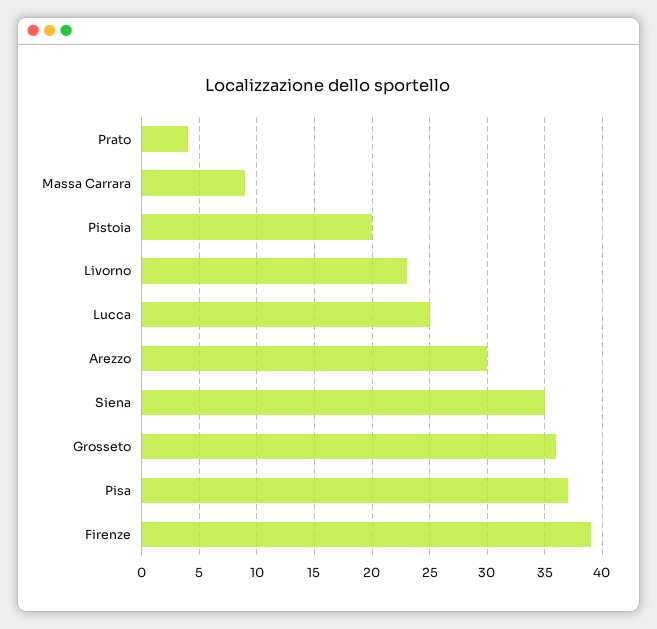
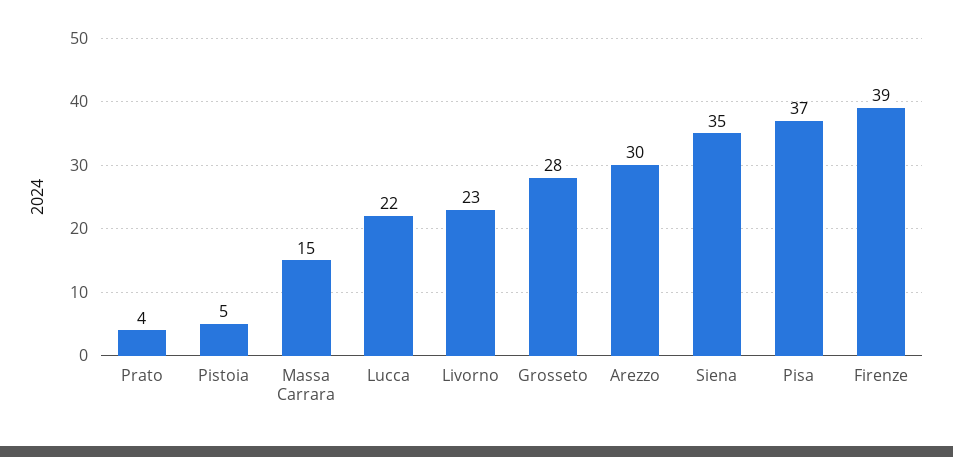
  {
    "Prato": 4,
-   "Massa Carrara": 9,
+   "Massa Carrara": 15,
-   "Pistoia": 20,
+   "Pistoia": 5,
    "Livorno": 23,
-   "Lucca": 25,
+   "Lucca": 22,
    "Arezzo": 30,
    "Siena": 35,
-   "Grosseto": 36,
+   "Grosseto": 28,
    "Pisa": 37,
    "Firenze": 39
  }

